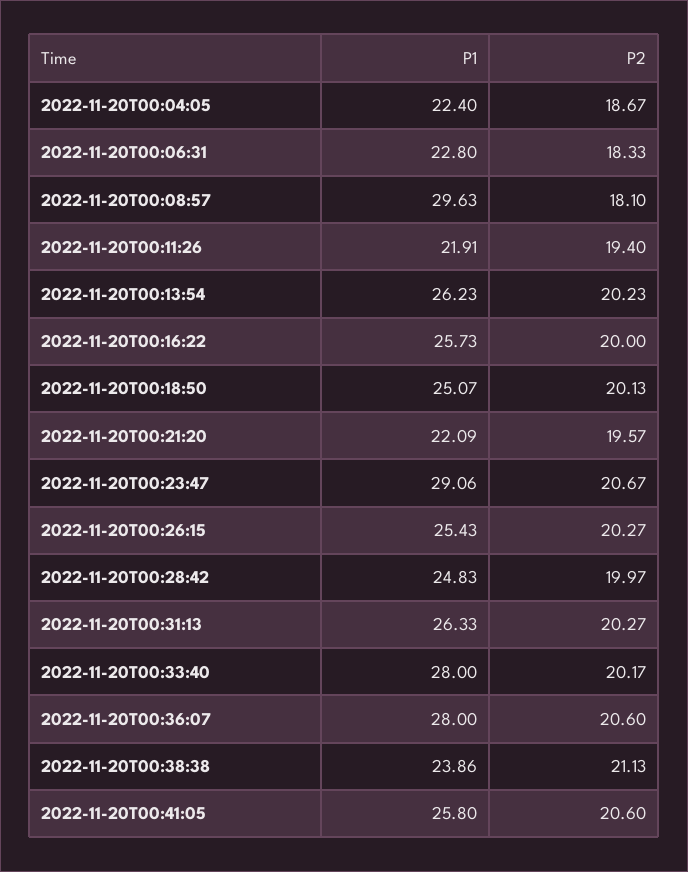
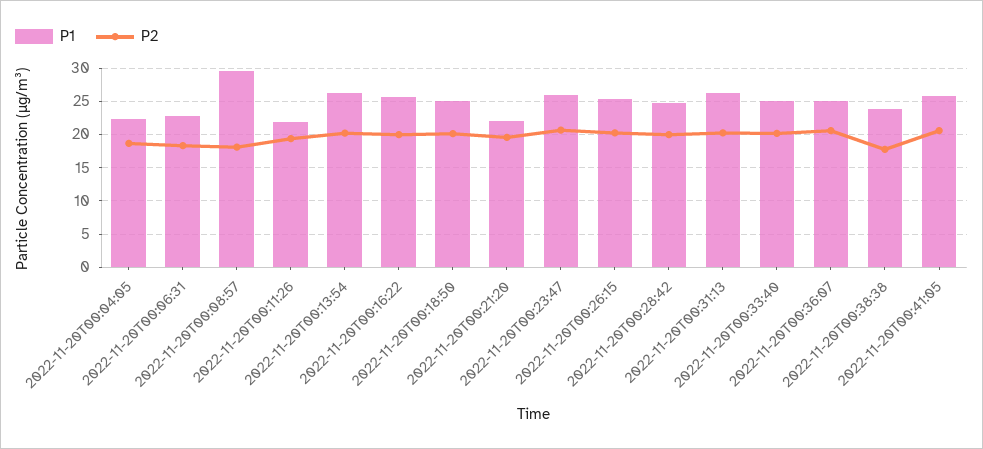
  {
    "P1": {
      "2022-11-20T00:04:05": 22.4,
      "2022-11-20T00:06:31": 22.8,
      "2022-11-20T00:08:57": 29.63,
      "2022-11-20T00:11:26": 21.91,
      "2022-11-20T00:13:54": 26.23,
      "2022-11-20T00:16:22": 25.73,
      "2022-11-20T00:18:50": 25.07,
      "2022-11-20T00:21:20": 22.09,
-     "2022-11-20T00:23:47": 29.06,
+     "2022-11-20T00:23:47": 26,
      "2022-11-20T00:26:15": 25.43,
      "2022-11-20T00:28:42": 24.83,
      "2022-11-20T00:31:13": 26.33,
-     "2022-11-20T00:33:40": 28,
+     "2022-11-20T00:33:40": 25,
-     "2022-11-20T00:36:07": 28,
+     "2022-11-20T00:36:07": 25,
      "2022-11-20T00:38:38": 23.86,
      "2022-11-20T00:41:05": 25.8
    },
    "P2": {
      "2022-11-20T00:04:05": 18.67,
      "2022-11-20T00:06:31": 18.33,
      "2022-11-20T00:08:57": 18.1,
      "2022-11-20T00:11:26": 19.4,
      "2022-11-20T00:13:54": 20.23,
      "2022-11-20T00:16:22": 20,
      "2022-11-20T00:18:50": 20.13,
      "2022-11-20T00:21:20": 19.57,
      "2022-11-20T00:23:47": 20.67,
      "2022-11-20T00:26:15": 20.27,
      "2022-11-20T00:28:42": 19.97,
      "2022-11-20T00:31:13": 20.27,
      "2022-11-20T00:33:40": 20.17,
      "2022-11-20T00:36:07": 20.6,
-     "2022-11-20T00:38:38": 21.13,
+     "2022-11-20T00:38:38": 18,
      "2022-11-20T00:41:05": 20.6
    }
  }

